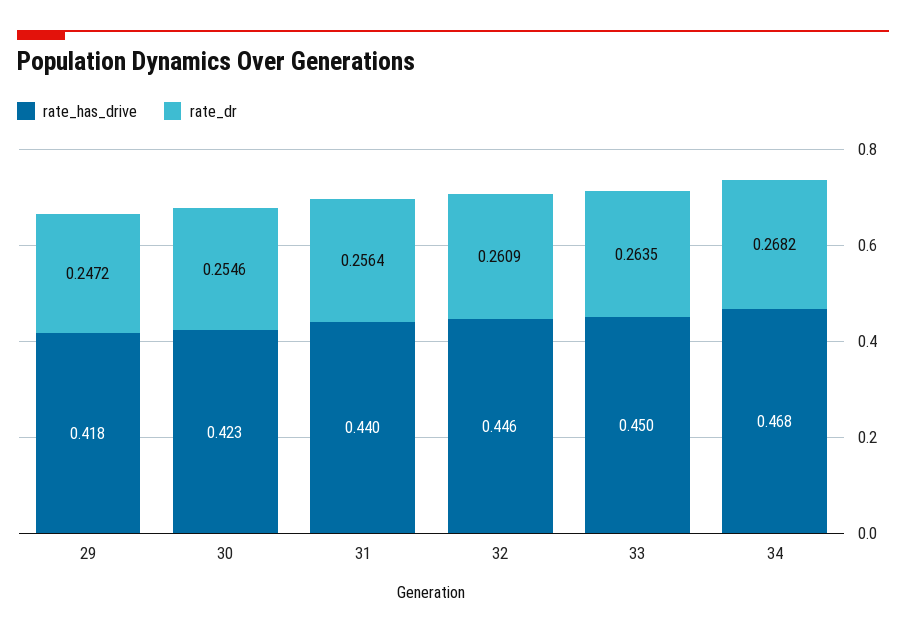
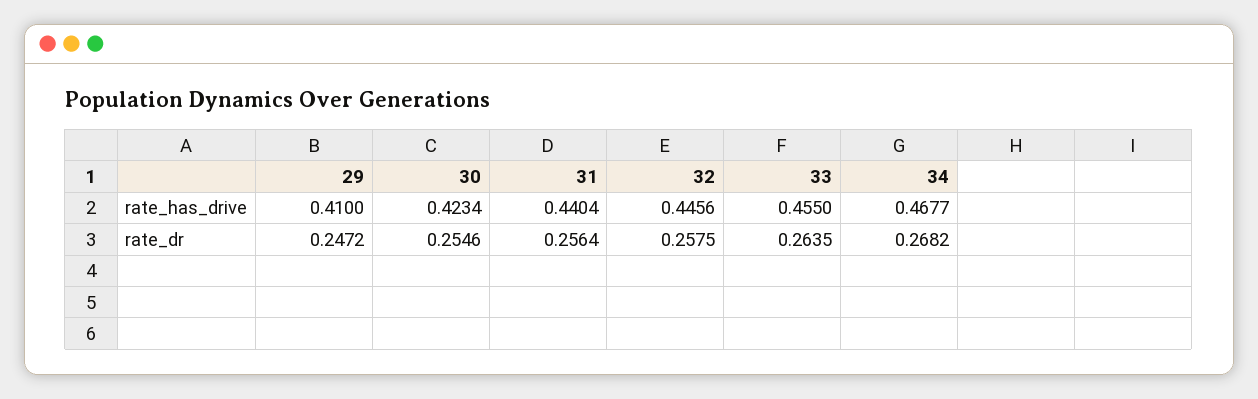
  {
    "rate_has_drive": {
-     "29": 0.418,
+     "29": 0.41,
      "30": 0.4234,
      "31": 0.4404,
      "32": 0.4456,
-     "33": 0.45,
+     "33": 0.455,
      "34": 0.4677
    },
    "rate_dr": {
      "29": 0.2472,
      "30": 0.2546,
      "31": 0.2564,
-     "32": 0.2609,
+     "32": 0.2575,
      "33": 0.2635,
      "34": 0.2682
    }
  }

